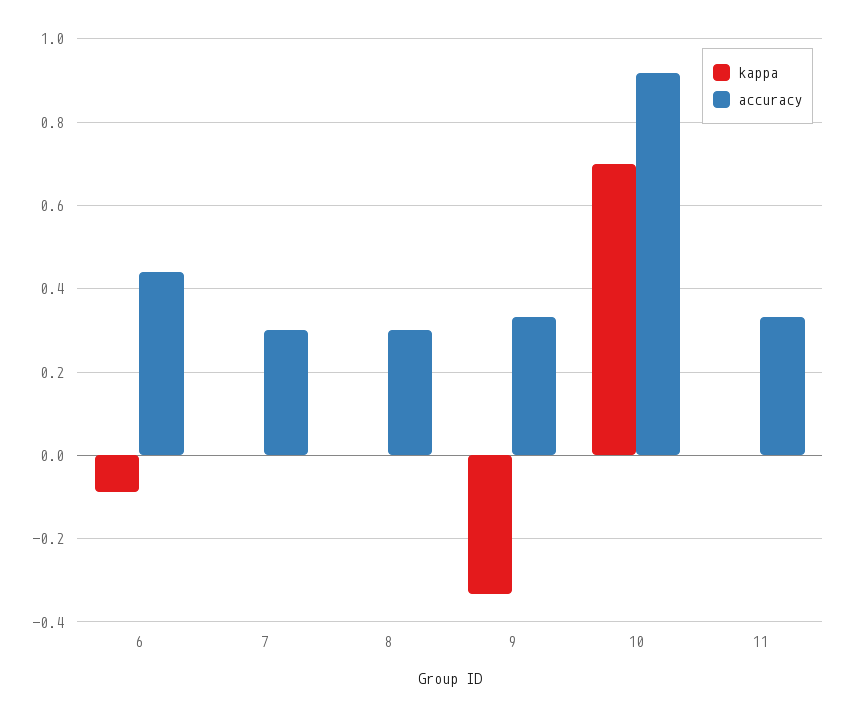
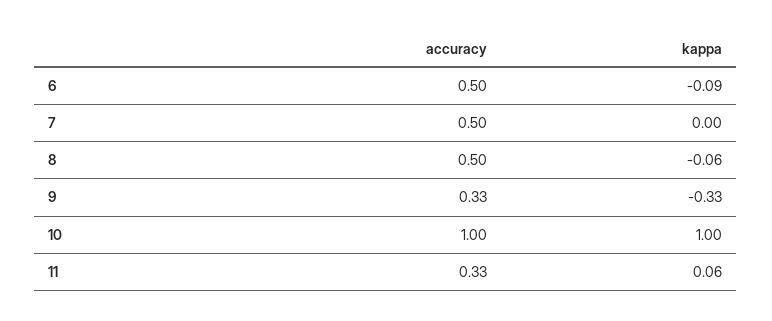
  {
    "kappa": {
      "6": -0.09,
      "7": 0,
-     "8": 0,
+     "8": -0.06,
      "9": -0.33,
-     "10": 0.7,
+     "10": 1,
-     "11": 0
+     "11": 0.06
    },
    "accuracy": {
-     "6": 0.44,
+     "6": 0.5,
-     "7": 0.3,
+     "7": 0.5,
-     "8": 0.3,
+     "8": 0.5,
      "9": 0.33,
-     "10": 0.92,
+     "10": 1,
      "11": 0.33
    }
  }

